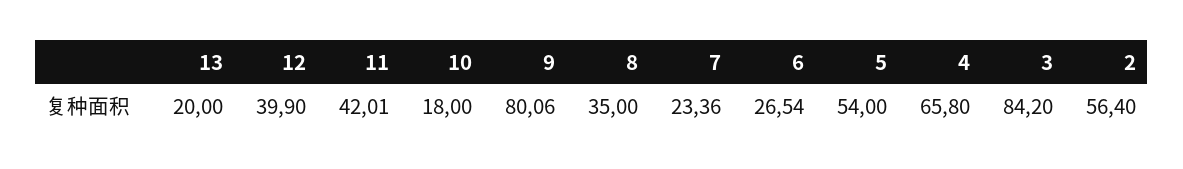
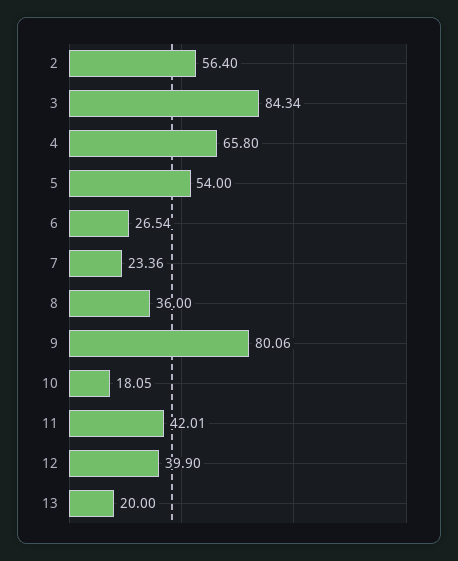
  {
    "13": 20,
    "12": 39.9,
    "11": 42.01,
-   "10": 18,
+   "10": 18.05,
    "9": 80.06,
-   "8": 35,
+   "8": 36,
    "7": 23.36,
    "6": 26.54,
    "5": 54,
    "4": 65.8,
-   "3": 84.2,
+   "3": 84.34,
    "2": 56.4
  }

